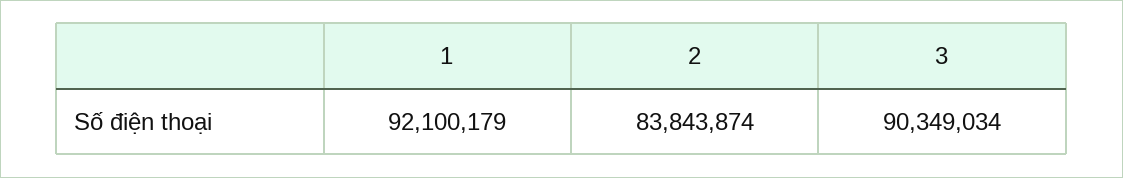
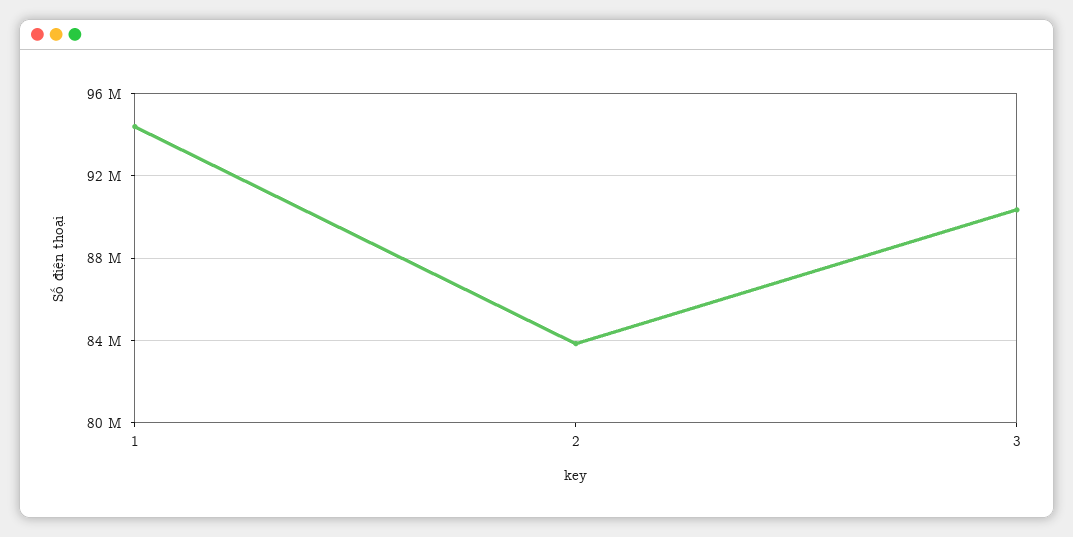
  {
-   "1": 92100179,
+   "1": 94500000,
    "2": 83843874,
    "3": 90349034
  }

